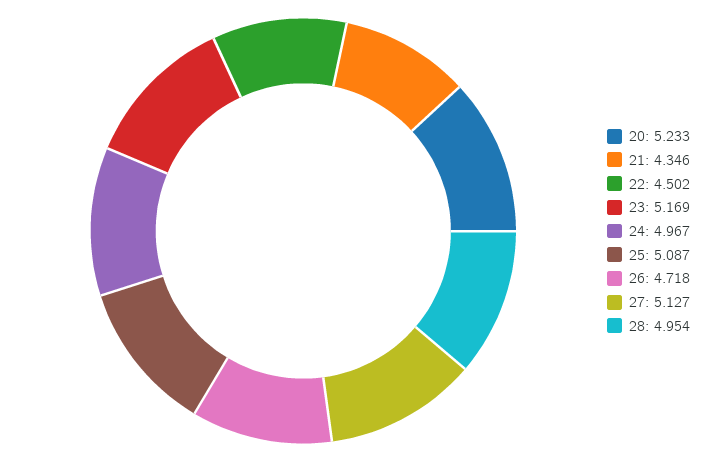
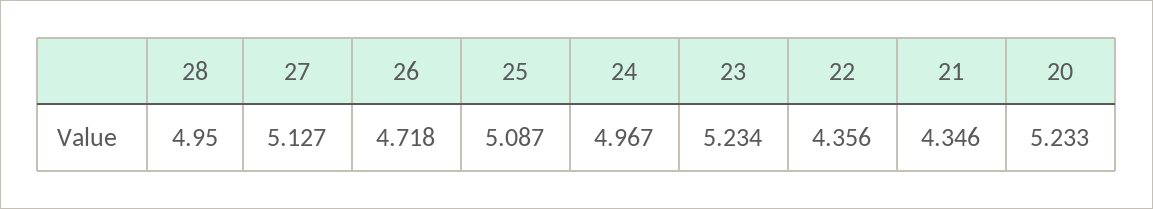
  {
    "20": 5.233,
    "21": 4.346,
-   "22": 4.502,
+   "22": 4.356,
-   "23": 5.169,
+   "23": 5.234,
    "24": 4.967,
    "25": 5.087,
    "26": 4.718,
    "27": 5.127,
-   "28": 4.954
+   "28": 4.95
  }

